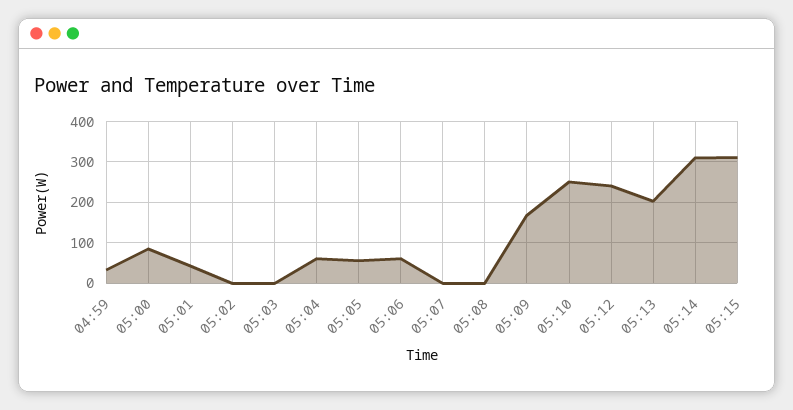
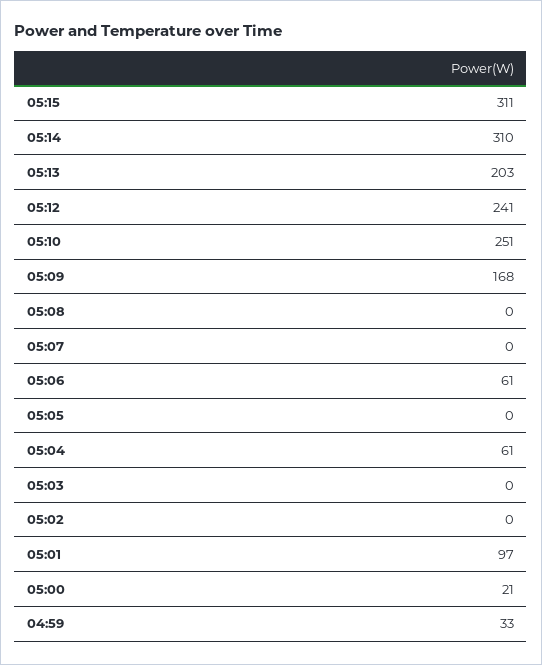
  {
    "04:59": 33,
-   "05:00": 80,
+   "05:00": 21,
-   "05:01": 40,
+   "05:01": 97,
    "05:02": 0,
    "05:03": 0,
    "05:04": 61,
-   "05:05": 60,
+   "05:05": 0,
    "05:06": 61,
    "05:07": 0,
    "05:08": 0,
    "05:09": 168,
    "05:10": 251,
    "05:12": 241,
    "05:13": 203,
    "05:14": 310,
    "05:15": 311
  }

